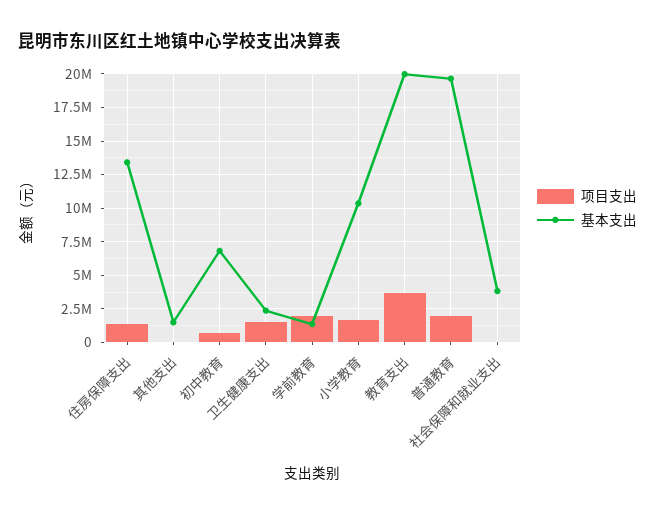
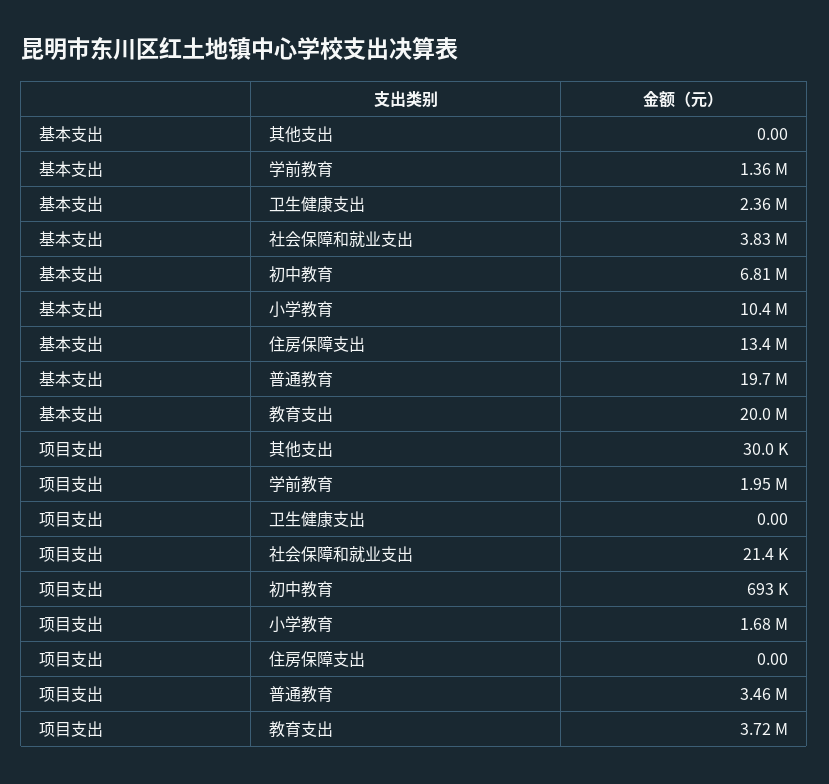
  {
    "项目支出": {
-     "住房保障支出": 1500000,
+     "住房保障支出": 0,
      "其他支出": 30000,
      "初中教育": 693000,
-     "卫生健康支出": 1500000,
+     "卫生健康支出": 0,
      "学前教育": 1950000,
      "小学教育": 1680000,
      "教育支出": 3720000,
-     "普通教育": 2000000,
+     "普通教育": 3460000,
      "社会保障和就业支出": 21400
    },
    "基本支出": {
      "住房保障支出": 13400000,
-     "其他支出": 1500000,
+     "其他支出": 0,
      "初中教育": 6810000,
      "卫生健康支出": 2360000,
      "学前教育": 1360000,
      "小学教育": 10400000,
      "教育支出": 20000000,
      "普通教育": 19700000,
      "社会保障和就业支出": 3830000
    }
  }

